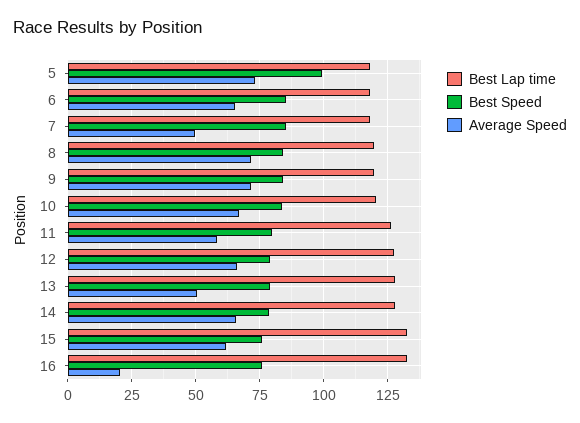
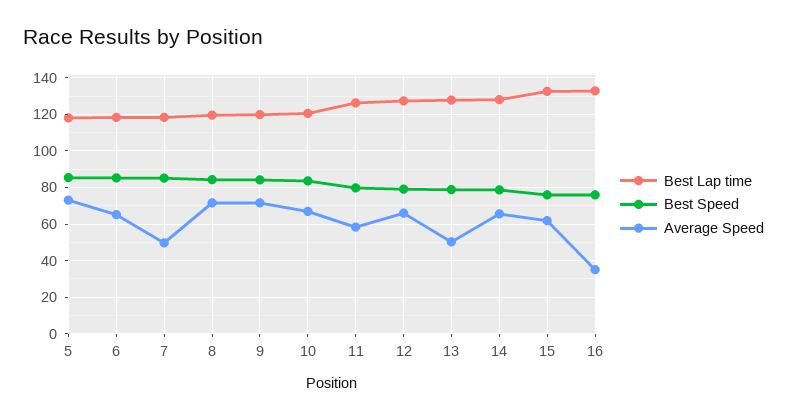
  {
    "Best Lap time": {
      "5": 117.5,
      "6": 117.5,
      "7": 117.5,
      "8": 120,
      "9": 120,
      "10": 120,
      "11": 127.5,
      "12": 127.5,
      "13": 127.5,
      "14": 127.5,
      "15": 132.5,
      "16": 132.5
    },
    "Best Speed": {
-     "5": 100,
+     "5": 85,
      "6": 85,
      "7": 85,
      "8": 85,
      "9": 85,
      "10": 82.5,
      "11": 80,
      "12": 80,
      "13": 80,
      "14": 77.5,
      "15": 75,
      "16": 75
    },
    "Average Speed": {
      "5": 72.5,
      "6": 65,
      "7": 50,
      "8": 72.5,
      "9": 72.5,
      "10": 67.5,
      "11": 57.5,
      "12": 65,
      "13": 50,
      "14": 65,
      "15": 62.5,
-     "16": 20
+     "16": 35
    }
  }

